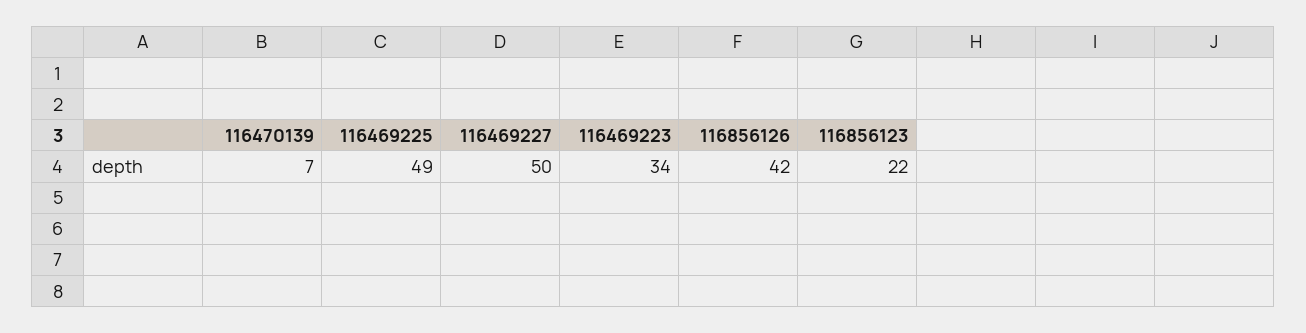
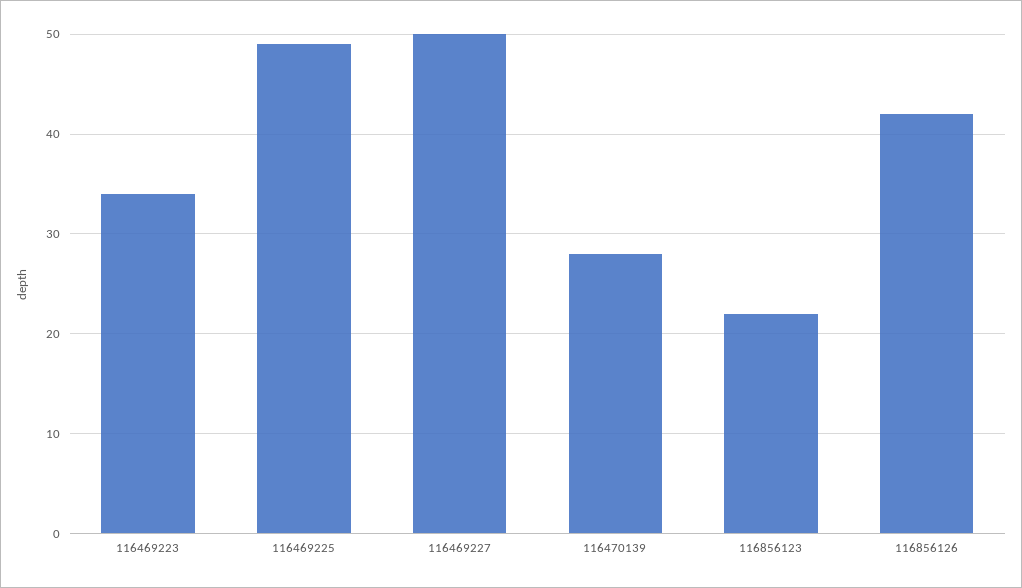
  {
-   "116470139": 7,
+   "116470139": 28,
    "116469225": 49,
    "116469227": 50,
    "116469223": 34,
    "116856126": 42,
    "116856123": 22
  }

